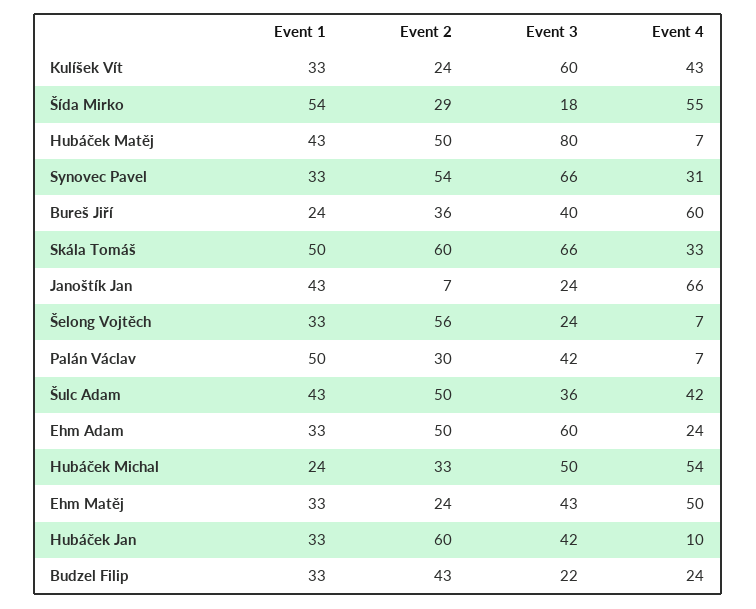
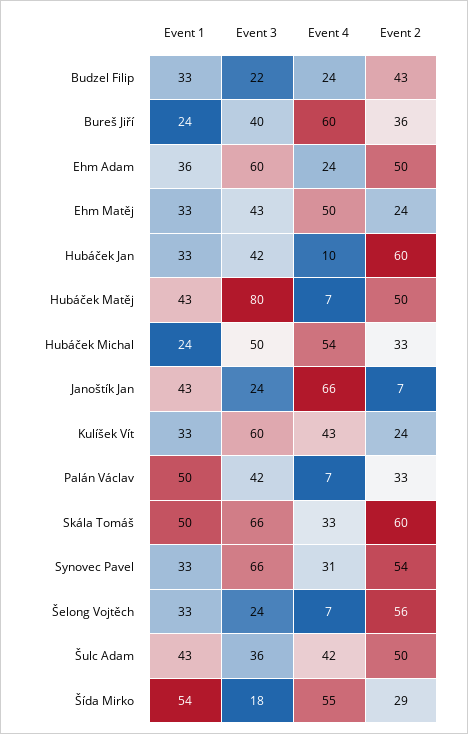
  {
    "Event 1": {
      "Kulíšek Vít": 33,
      "Šída Mirko": 54,
      "Hubáček Matěj": 43,
      "Synovec Pavel": 33,
      "Bureš Jiří": 24,
      "Skála Tomáš": 50,
      "Janoštík Jan": 43,
      "Šelong Vojtěch": 33,
      "Palán Václav": 50,
      "Šulc Adam": 43,
-     "Ehm Adam": 33,
+     "Ehm Adam": 36,
      "Hubáček Michal": 24,
      "Ehm Matěj": 33,
      "Hubáček Jan": 33,
      "Budzel Filip": 33
    },
    "Event 2": {
      "Kulíšek Vít": 24,
      "Šída Mirko": 29,
      "Hubáček Matěj": 50,
      "Synovec Pavel": 54,
      "Bureš Jiří": 36,
      "Skála Tomáš": 60,
      "Janoštík Jan": 7,
      "Šelong Vojtěch": 56,
-     "Palán Václav": 30,
+     "Palán Václav": 33,
      "Šulc Adam": 50,
      "Ehm Adam": 50,
      "Hubáček Michal": 33,
      "Ehm Matěj": 24,
      "Hubáček Jan": 60,
      "Budzel Filip": 43
    },
    "Event 3": {
      "Kulíšek Vít": 60,
      "Šída Mirko": 18,
      "Hubáček Matěj": 80,
      "Synovec Pavel": 66,
      "Bureš Jiří": 40,
      "Skála Tomáš": 66,
      "Janoštík Jan": 24,
      "Šelong Vojtěch": 24,
      "Palán Václav": 42,
      "Šulc Adam": 36,
      "Ehm Adam": 60,
      "Hubáček Michal": 50,
      "Ehm Matěj": 43,
      "Hubáček Jan": 42,
      "Budzel Filip": 22
    },
    "Event 4": {
      "Kulíšek Vít": 43,
      "Šída Mirko": 55,
      "Hubáček Matěj": 7,
      "Synovec Pavel": 31,
      "Bureš Jiří": 60,
      "Skála Tomáš": 33,
      "Janoštík Jan": 66,
      "Šelong Vojtěch": 7,
      "Palán Václav": 7,
      "Šulc Adam": 42,
      "Ehm Adam": 24,
      "Hubáček Michal": 54,
      "Ehm Matěj": 50,
      "Hubáček Jan": 10,
      "Budzel Filip": 24
    }
  }

